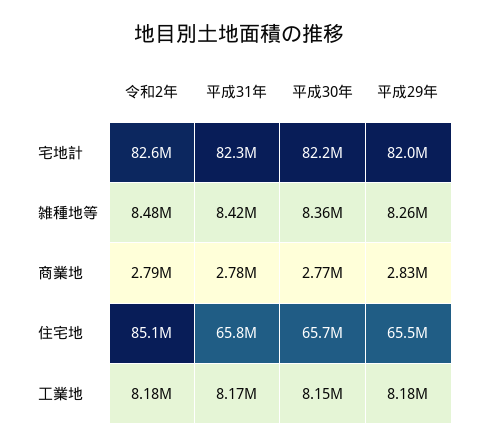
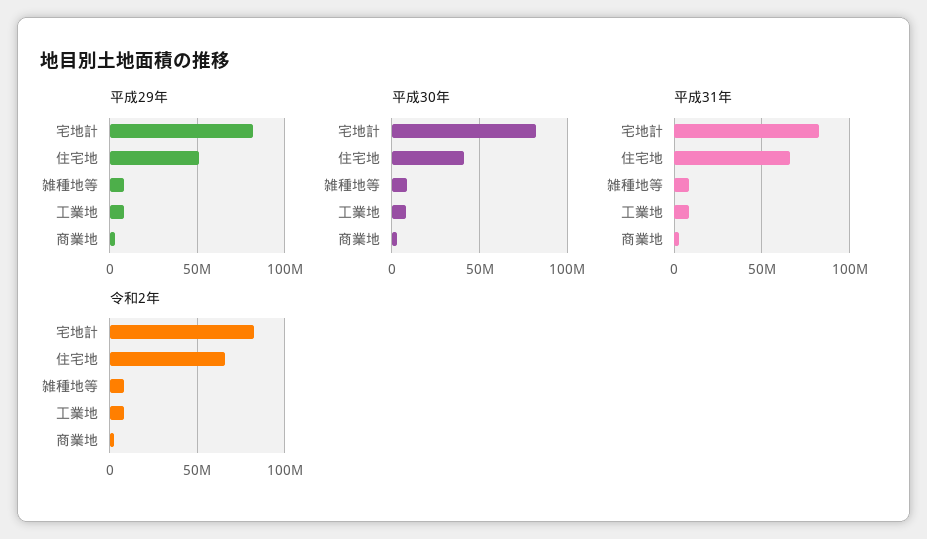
  {
    "令和2年": {
      "宅地計": 82600000,
      "雑種地等": 8480000,
      "商業地": 2790000,
-     "住宅地": 85100000,
+     "住宅地": 65000000,
      "工業地": 8180000
    },
    "平成31年": {
      "宅地計": 82300000,
      "雑種地等": 8420000,
      "商業地": 2780000,
      "住宅地": 65800000,
      "工業地": 8170000
    },
    "平成30年": {
      "宅地計": 82200000,
      "雑種地等": 8360000,
      "商業地": 2770000,
-     "住宅地": 65700000,
+     "住宅地": 40000000,
      "工業地": 8150000
    },
    "平成29年": {
      "宅地計": 82000000,
      "雑種地等": 8260000,
      "商業地": 2830000,
-     "住宅地": 65500000,
+     "住宅地": 50000000,
      "工業地": 8180000
    }
  }

